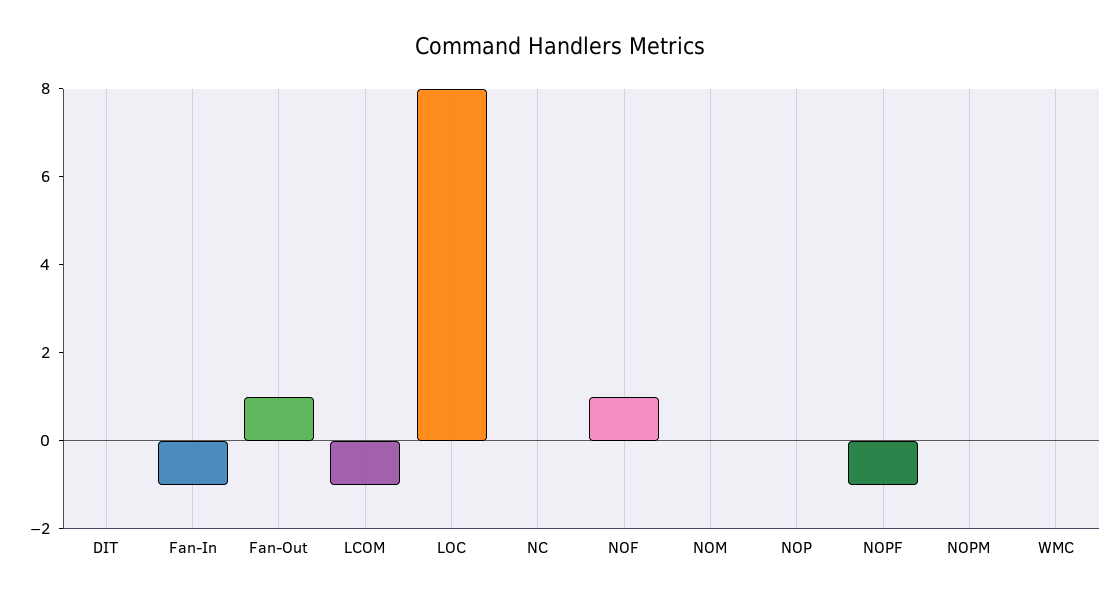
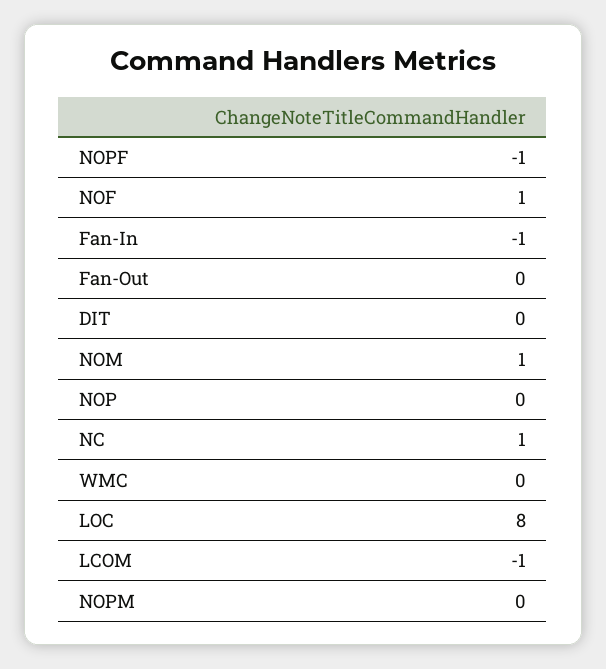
  {
    "DIT": 0,
    "Fan-In": -1,
-   "Fan-Out": 1,
+   "Fan-Out": 0,
    "LCOM": -1,
    "LOC": 8,
-   "NC": 0,
+   "NC": 1,
    "NOF": 1,
-   "NOM": 0,
+   "NOM": 1,
    "NOP": 0,
    "NOPF": -1,
    "NOPM": 0,
    "WMC": 0
  }

